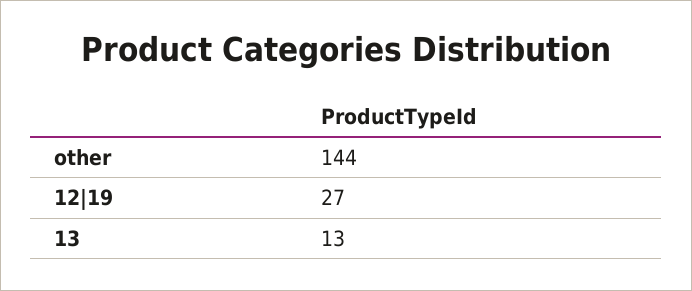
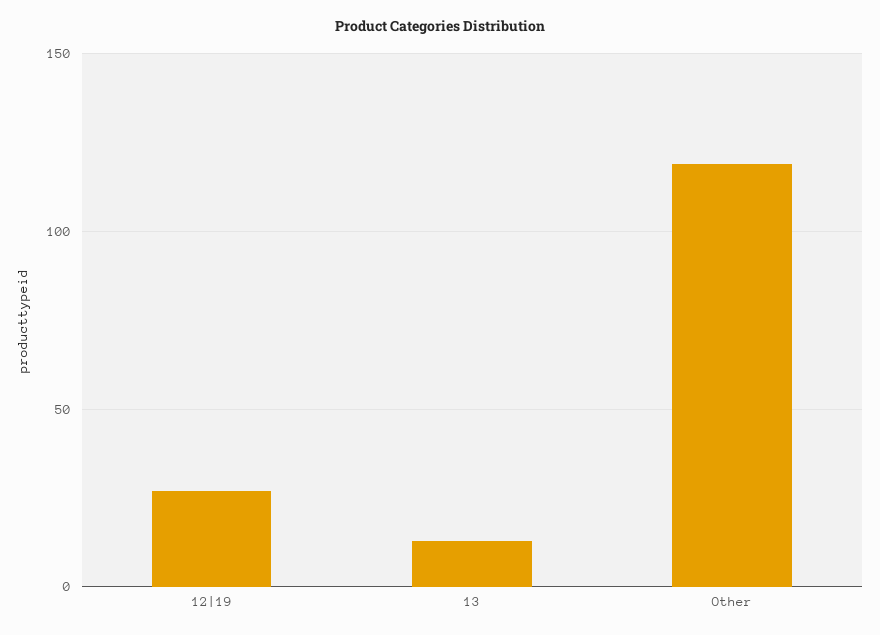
  {
-   "other": 144,
+   "other": 120,
    "12|19": 27,
    "13": 13
  }

